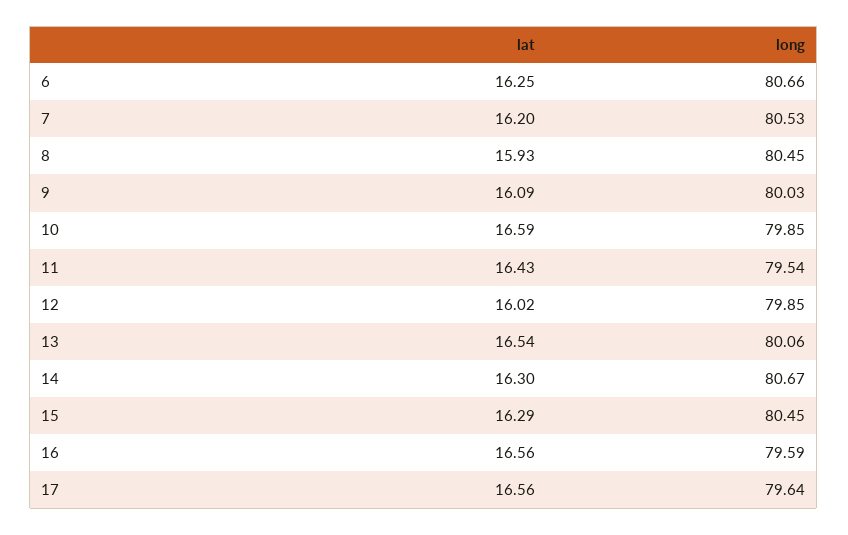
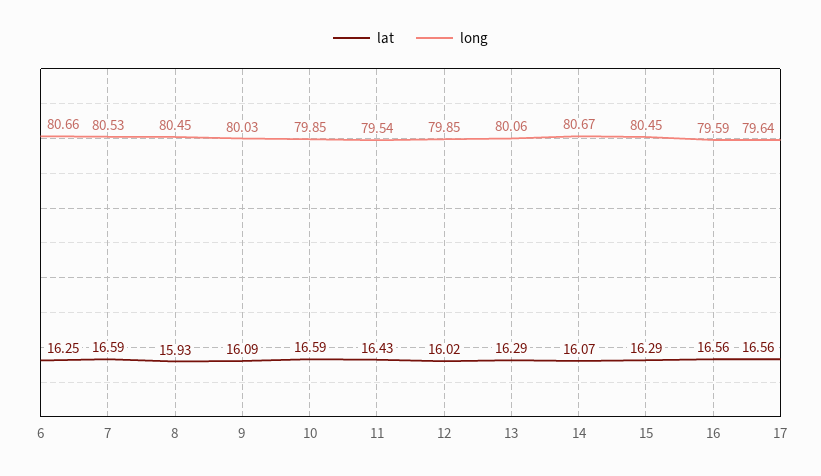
  {
    "lat": {
      "6": 16.25,
-     "7": 16.2,
+     "7": 16.59,
      "8": 15.93,
      "9": 16.09,
      "10": 16.59,
      "11": 16.43,
      "12": 16.02,
-     "13": 16.54,
+     "13": 16.29,
-     "14": 16.3,
+     "14": 16.07,
      "15": 16.29,
      "16": 16.56,
      "17": 16.56
    },
    "long": {
      "6": 80.66,
      "7": 80.53,
      "8": 80.45,
      "9": 80.03,
      "10": 79.85,
      "11": 79.54,
      "12": 79.85,
      "13": 80.06,
      "14": 80.67,
      "15": 80.45,
      "16": 79.59,
      "17": 79.64
    }
  }

